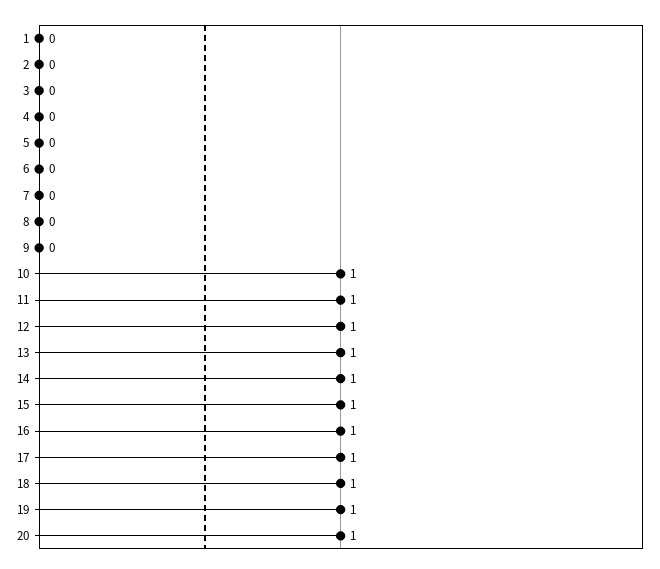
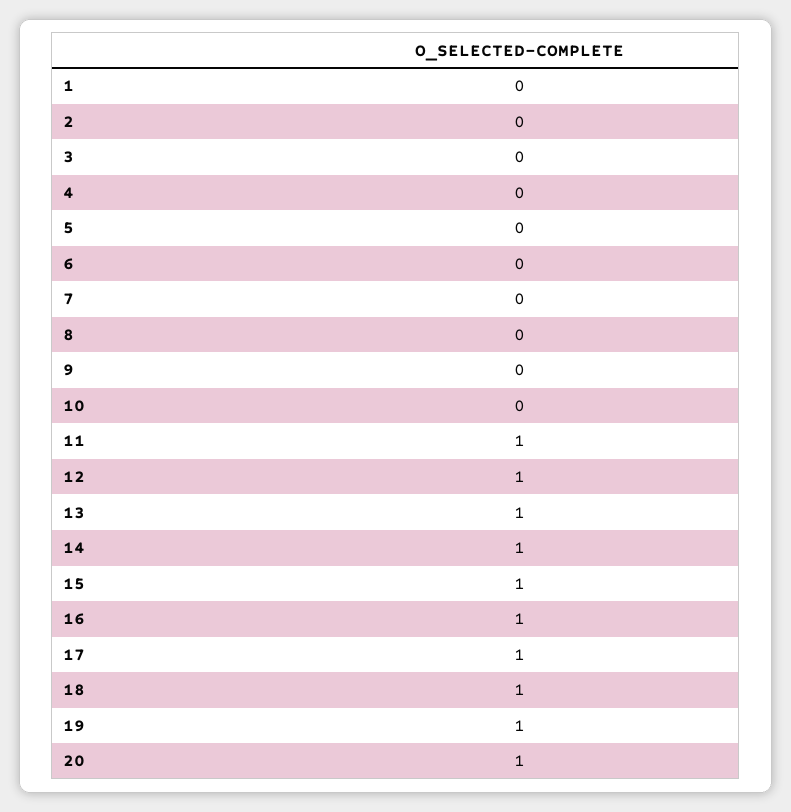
  {
    "1": 0,
    "2": 0,
    "3": 0,
    "4": 0,
    "5": 0,
    "6": 0,
    "7": 0,
    "8": 0,
    "9": 0,
-   "10": 1,
+   "10": 0,
    "11": 1,
    "12": 1,
    "13": 1,
    "14": 1,
    "15": 1,
    "16": 1,
    "17": 1,
    "18": 1,
    "19": 1,
    "20": 1
  }

